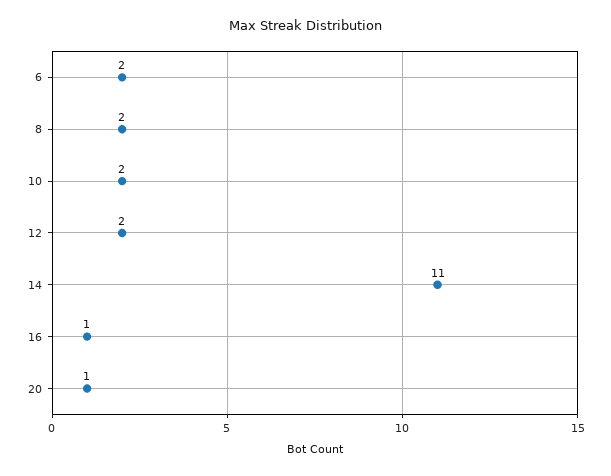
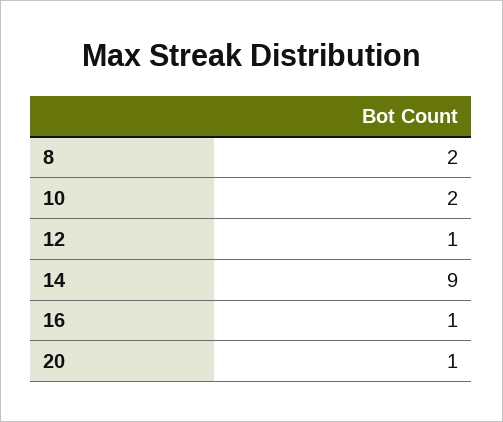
  {
-   "6": 2,
    "8": 2,
    "10": 2,
-   "12": 2,
+   "12": 1,
-   "14": 11,
+   "14": 9,
    "16": 1,
    "20": 1
  }

